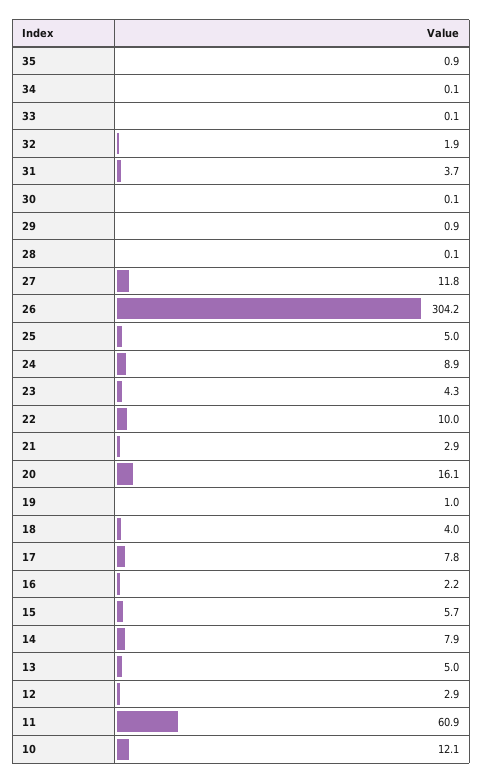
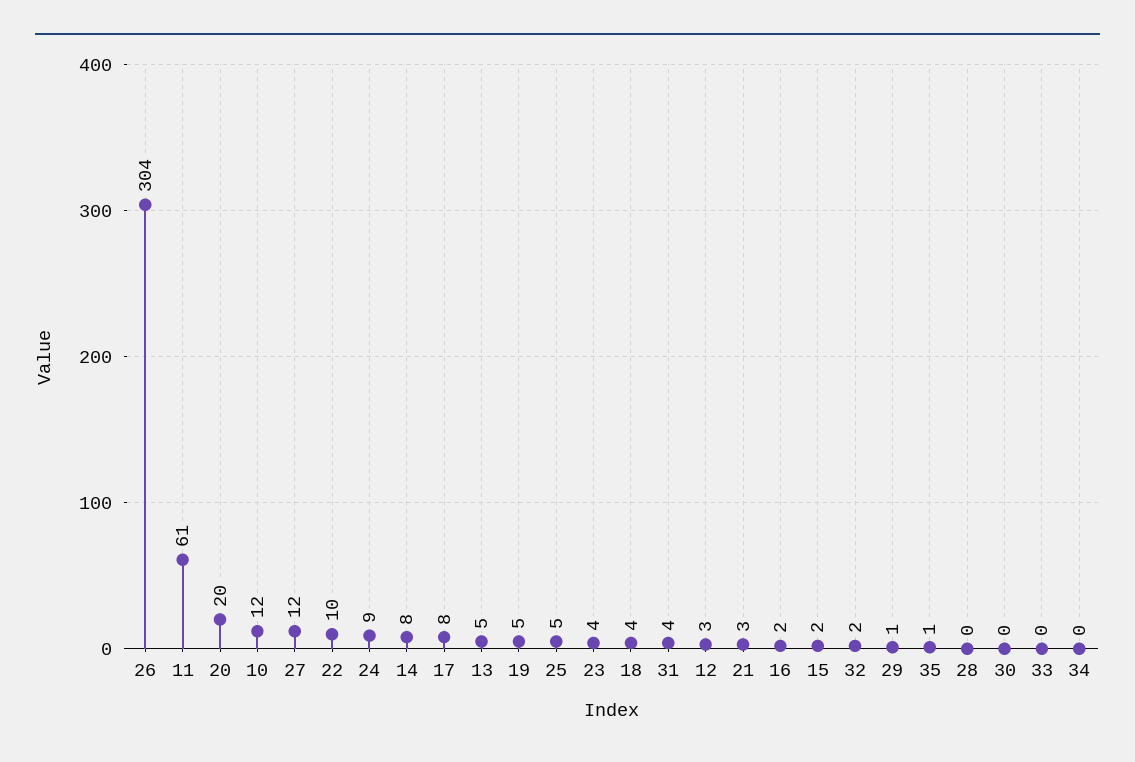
  {
    "35": 0.9,
    "34": 0.1,
    "33": 0.1,
    "32": 1.9,
    "31": 3.7,
    "30": 0.1,
    "29": 0.9,
    "28": 0.1,
    "27": 11.8,
    "26": 304.2,
    "25": 5,
    "24": 8.9,
    "23": 4.3,
    "22": 10,
    "21": 2.9,
-   "20": 16.1,
+   "20": 20,
-   "19": 1,
+   "19": 5,
    "18": 4,
    "17": 7.8,
    "16": 2.2,
-   "15": 5.7,
+   "15": 2,
    "14": 7.9,
    "13": 5,
    "12": 2.9,
    "11": 60.9,
    "10": 12.1
  }

